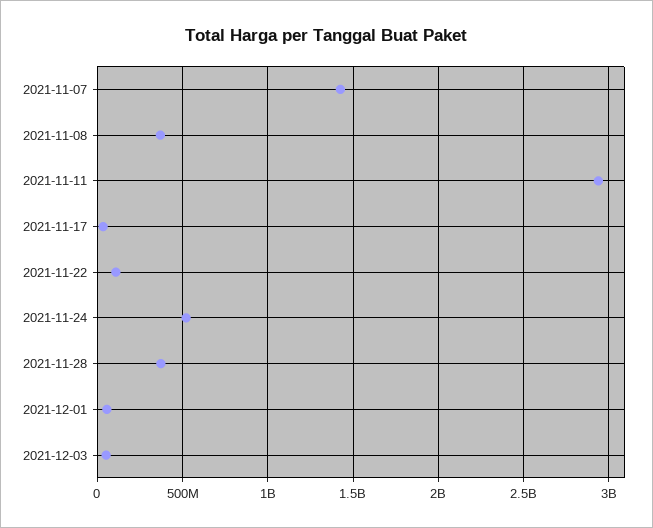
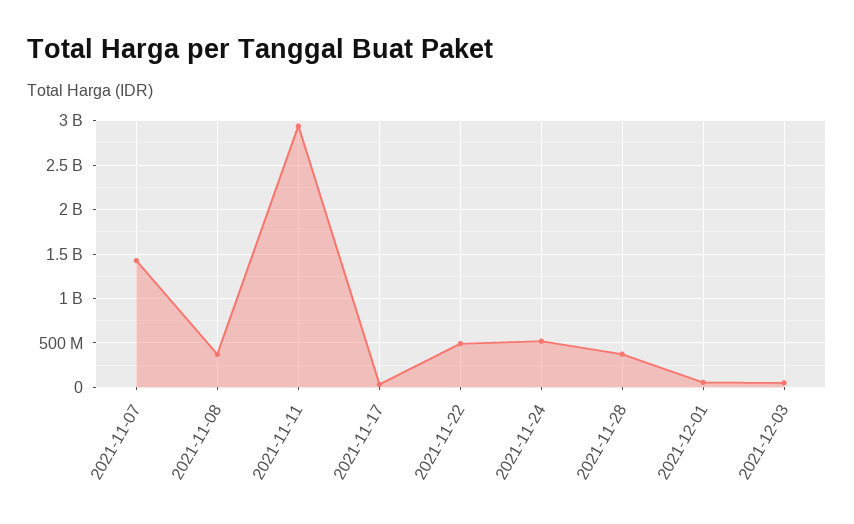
  {
    "2021-11-07": 1450000000,
    "2021-11-08": 350000000,
    "2021-11-11": 2950000000,
    "2021-11-17": 50000000,
-   "2021-11-22": 100000000,
+   "2021-11-22": 500000000,
    "2021-11-24": 500000000,
    "2021-11-28": 350000000,
    "2021-12-01": 50000000,
    "2021-12-03": 50000000
  }

